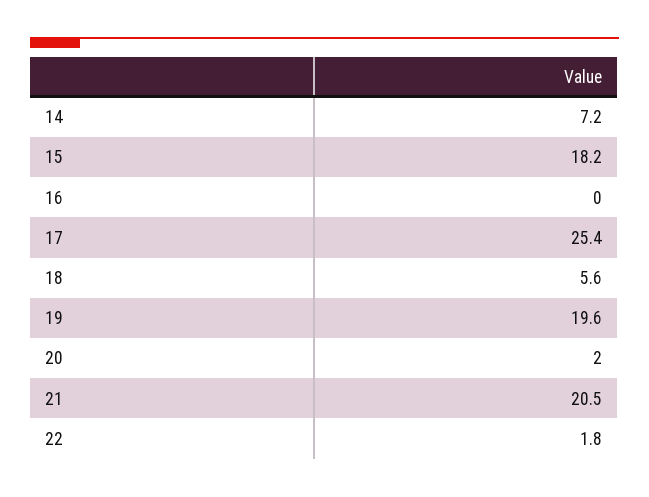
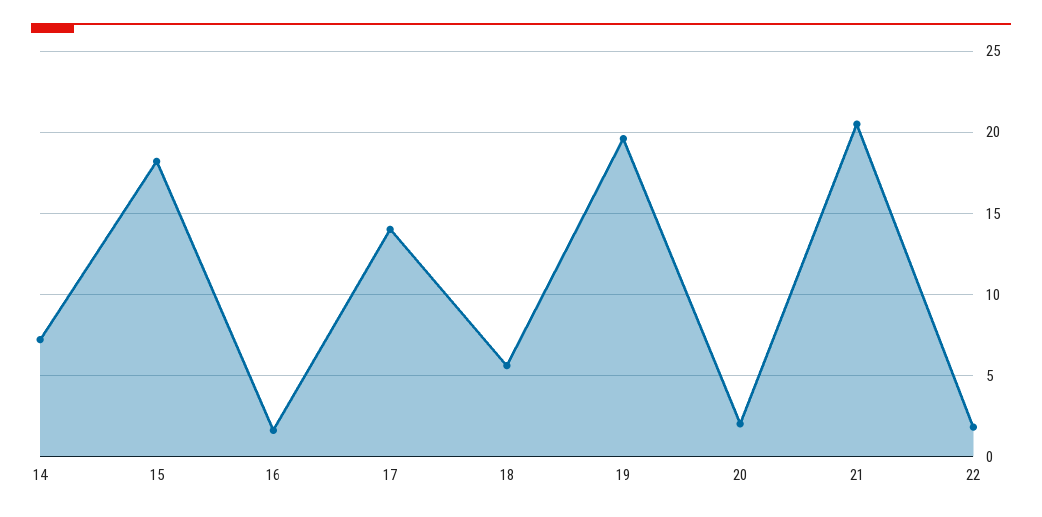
  {
    "14": 7.2,
    "15": 18.2,
-   "16": 0,
+   "16": 1.5,
-   "17": 25.4,
+   "17": 14,
    "18": 5.6,
    "19": 19.6,
    "20": 2,
    "21": 20.5,
    "22": 1.8
  }

